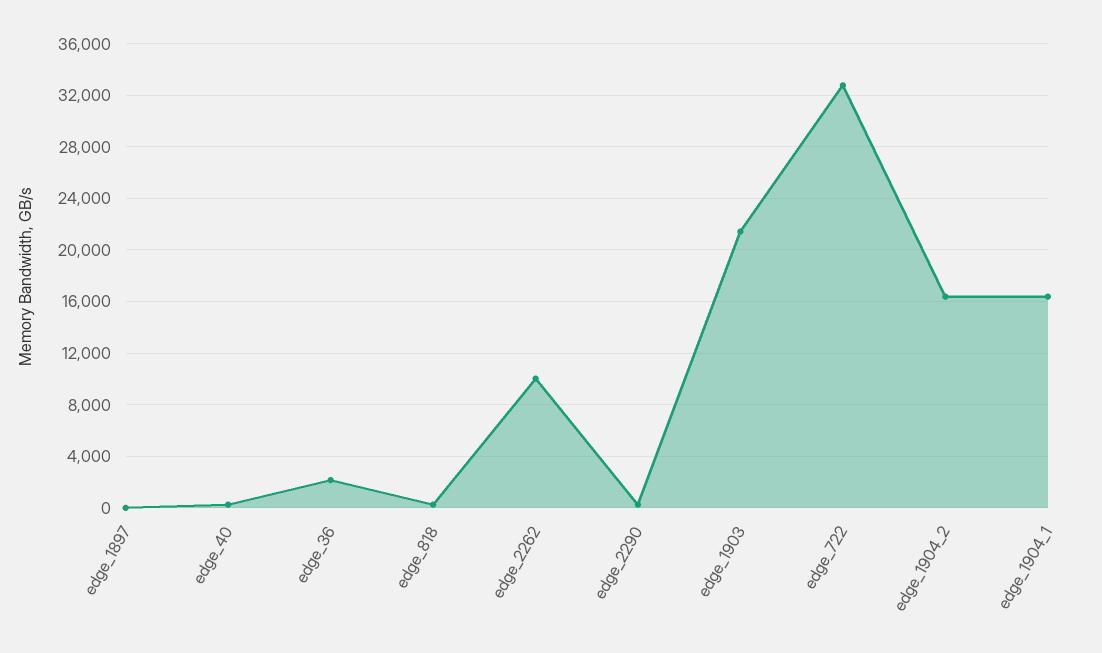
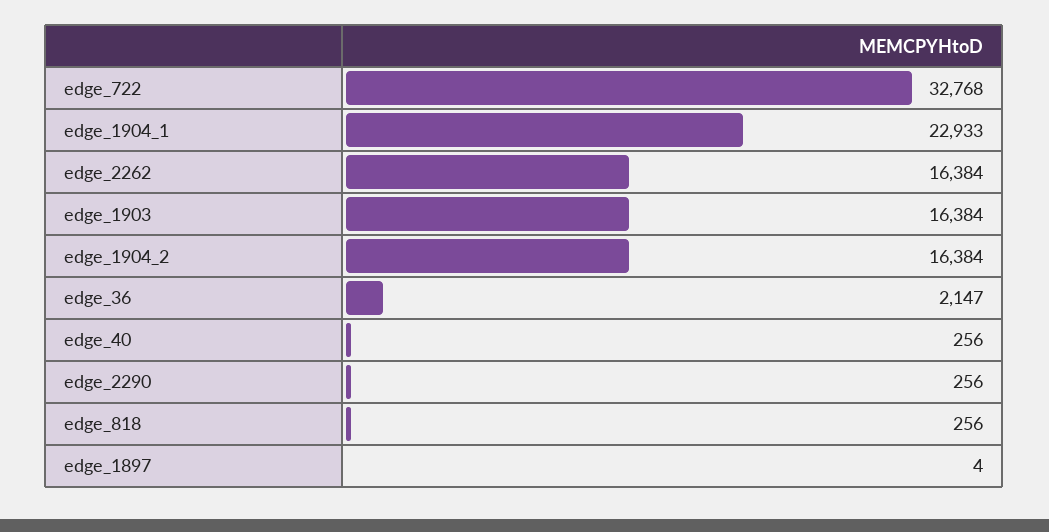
  {
    "edge_1897": 4,
    "edge_40": 256,
    "edge_36": 2147,
    "edge_818": 256,
-   "edge_2262": 10000,
+   "edge_2262": 16384,
    "edge_2290": 256,
-   "edge_1903": 21500,
+   "edge_1903": 16384,
    "edge_722": 32768,
    "edge_1904_2": 16384,
-   "edge_1904_1": 16500
+   "edge_1904_1": 22933
  }

